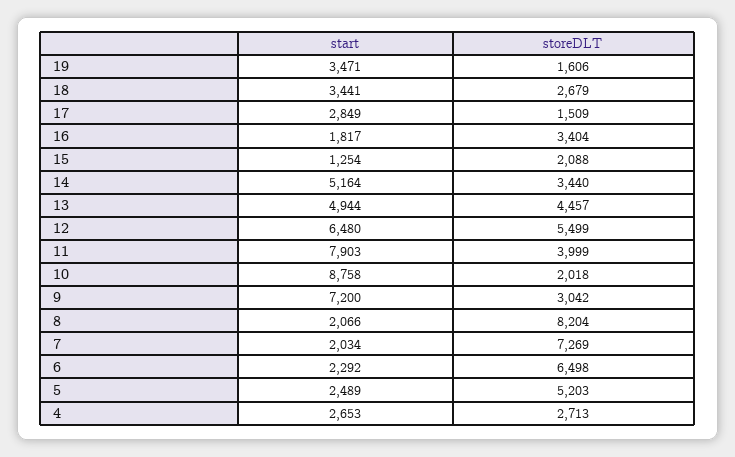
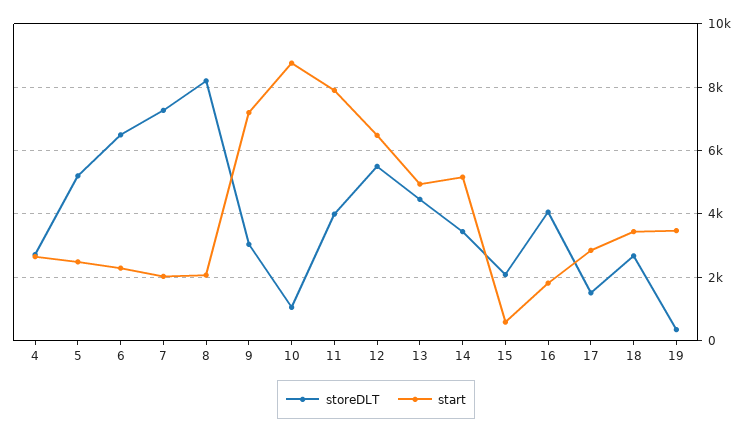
  {
    "start": {
      "19": 3471,
      "18": 3441,
      "17": 2849,
      "16": 1817,
-     "15": 1254,
+     "15": 600,
      "14": 5164,
      "13": 4944,
      "12": 6480,
      "11": 7903,
      "10": 8758,
      "9": 7200,
      "8": 2066,
      "7": 2034,
      "6": 2292,
      "5": 2489,
      "4": 2653
    },
    "storeDLT": {
-     "19": 1606,
+     "19": 400,
      "18": 2679,
      "17": 1509,
-     "16": 3404,
+     "16": 4000,
      "15": 2088,
      "14": 3440,
      "13": 4457,
      "12": 5499,
      "11": 3999,
-     "10": 2018,
+     "10": 1000,
      "9": 3042,
      "8": 8204,
      "7": 7269,
      "6": 6498,
      "5": 5203,
      "4": 2713
    }
  }

